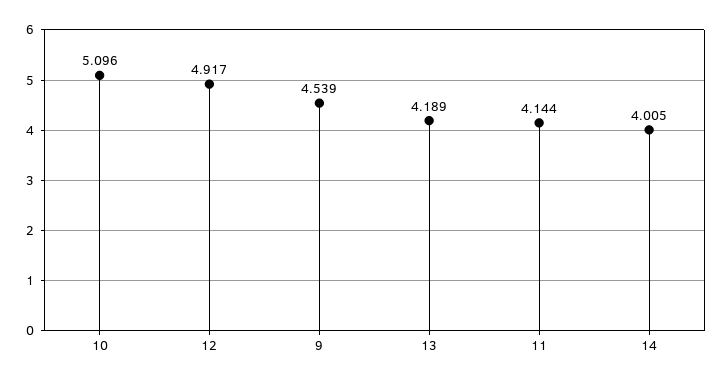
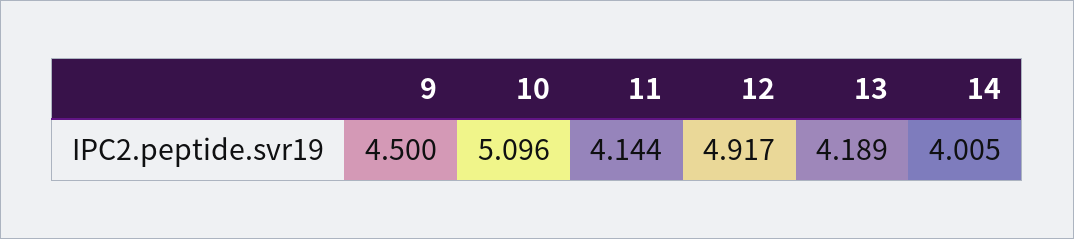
  {
    "10": 5.096,
    "12": 4.917,
-   "9": 4.539,
+   "9": 4.5,
    "13": 4.189,
    "11": 4.144,
    "14": 4.005
  }

